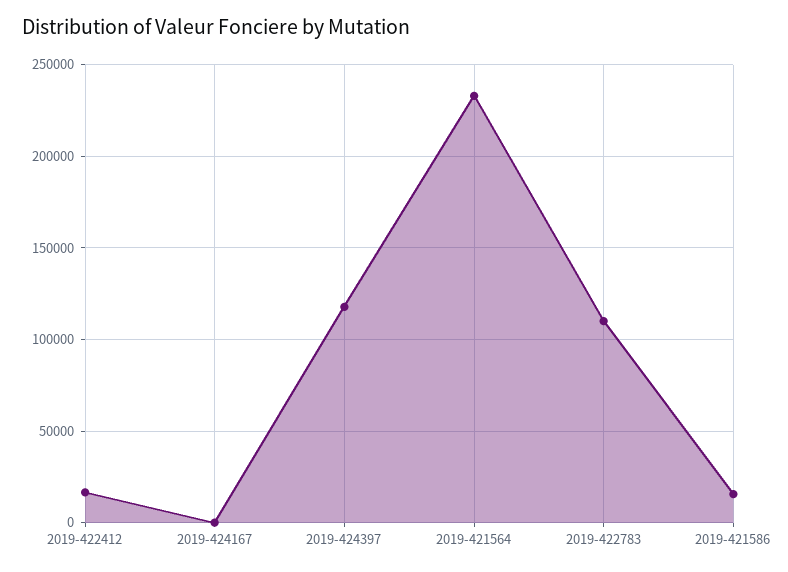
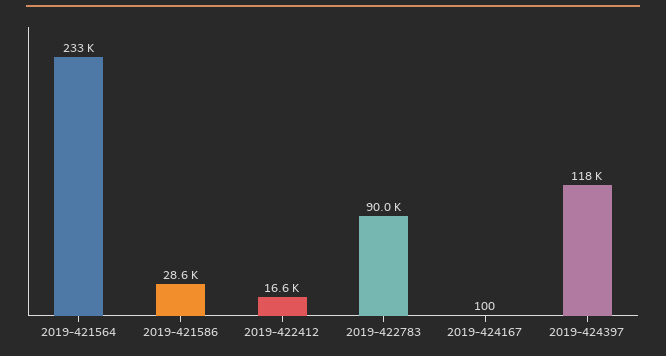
  {
    "2019-422412": 16600,
    "2019-424167": 100,
    "2019-424397": 118000,
    "2019-421564": 233000,
-   "2019-422783": 110000,
+   "2019-422783": 90000,
-   "2019-421586": 15000
+   "2019-421586": 28600
  }

